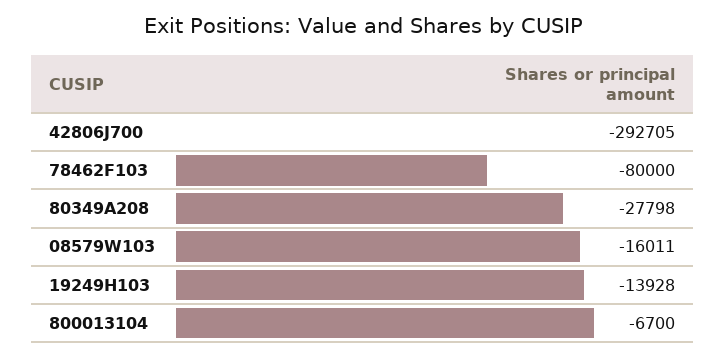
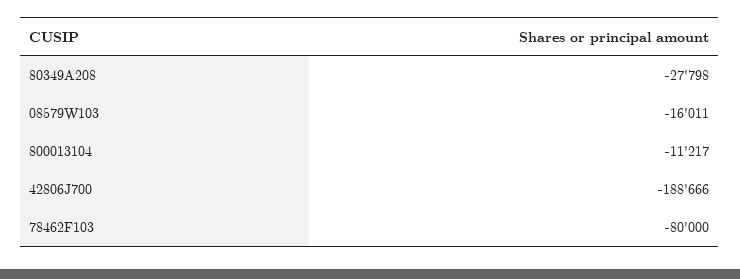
  {
-   "42806J700": -292705,
+   "42806J700": -188666,
    "78462F103": -80000,
    "80349A208": -27798,
    "08579W103": -16011,
-   "19249H103": -13928,
-   "800013104": -6700
+   "800013104": -11217
  }

